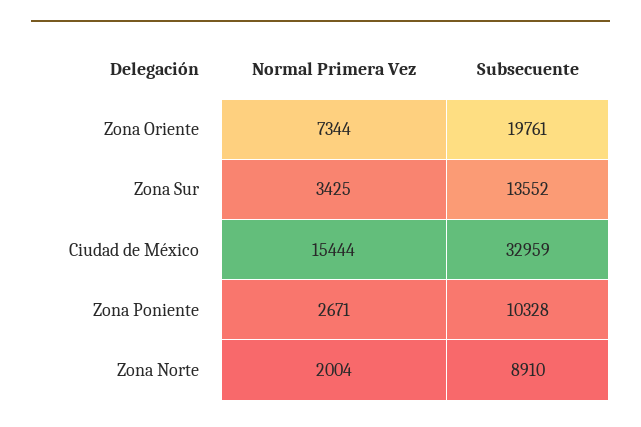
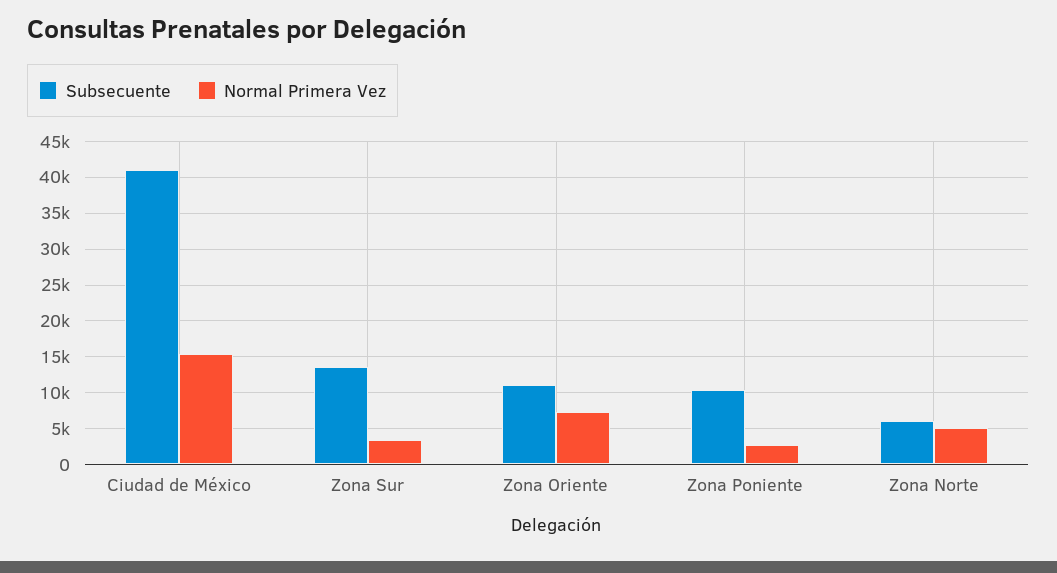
  {
    "Normal Primera Vez": {
      "Zona Oriente": 7344,
      "Zona Sur": 3425,
      "Ciudad de México": 15444,
      "Zona Poniente": 2671,
-     "Zona Norte": 2004
+     "Zona Norte": 5000
    },
    "Subsecuente": {
-     "Zona Oriente": 19761,
+     "Zona Oriente": 11000,
      "Zona Sur": 13552,
-     "Ciudad de México": 32959,
+     "Ciudad de México": 41000,
      "Zona Poniente": 10328,
-     "Zona Norte": 8910
+     "Zona Norte": 6000
    }
  }

